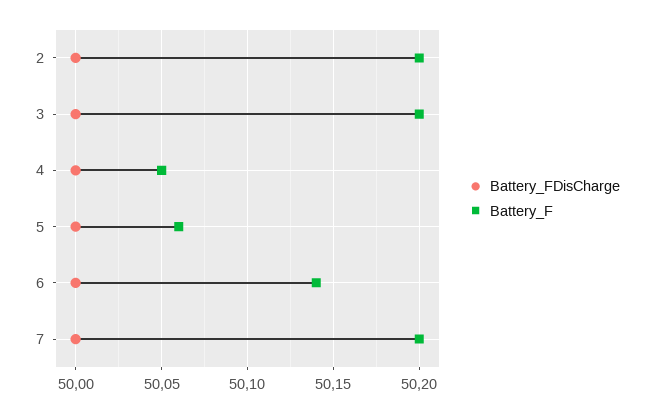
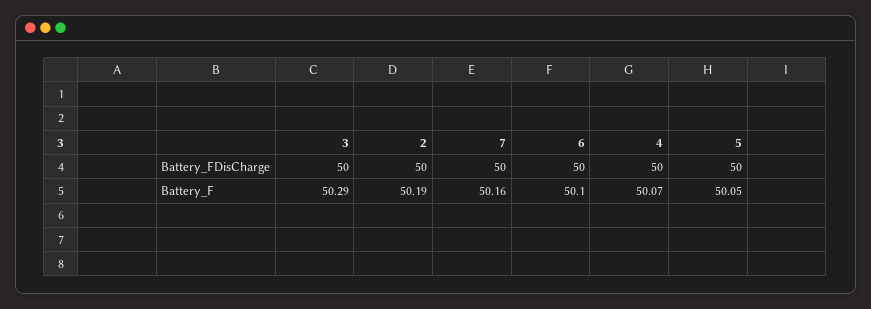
  {
    "Battery_FDisCharge": {
      "2": 50,
      "3": 50,
      "4": 50,
      "5": 50,
      "6": 50,
      "7": 50
    },
    "Battery_F": {
-     "2": 50.2,
+     "2": 50.19,
-     "3": 50.2,
+     "3": 50.29,
-     "4": 50.05,
+     "4": 50.07,
-     "5": 50.06,
+     "5": 50.05,
-     "6": 50.14,
+     "6": 50.1,
-     "7": 50.2
+     "7": 50.16
    }
  }

